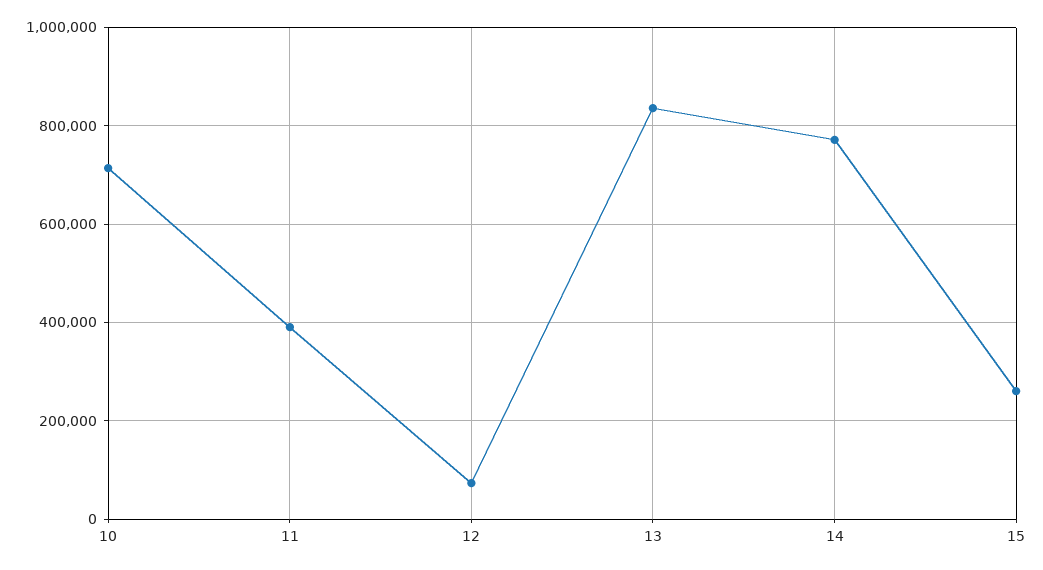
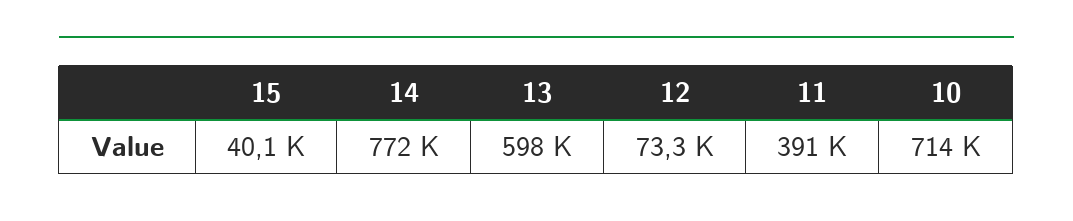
  {
    "10": 714000,
    "11": 391000,
    "12": 73300,
-   "13": 840000,
+   "13": 598000,
    "14": 772000,
-   "15": 260000
+   "15": 40100
  }

